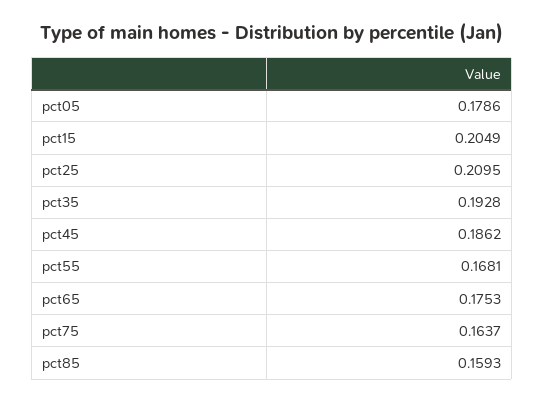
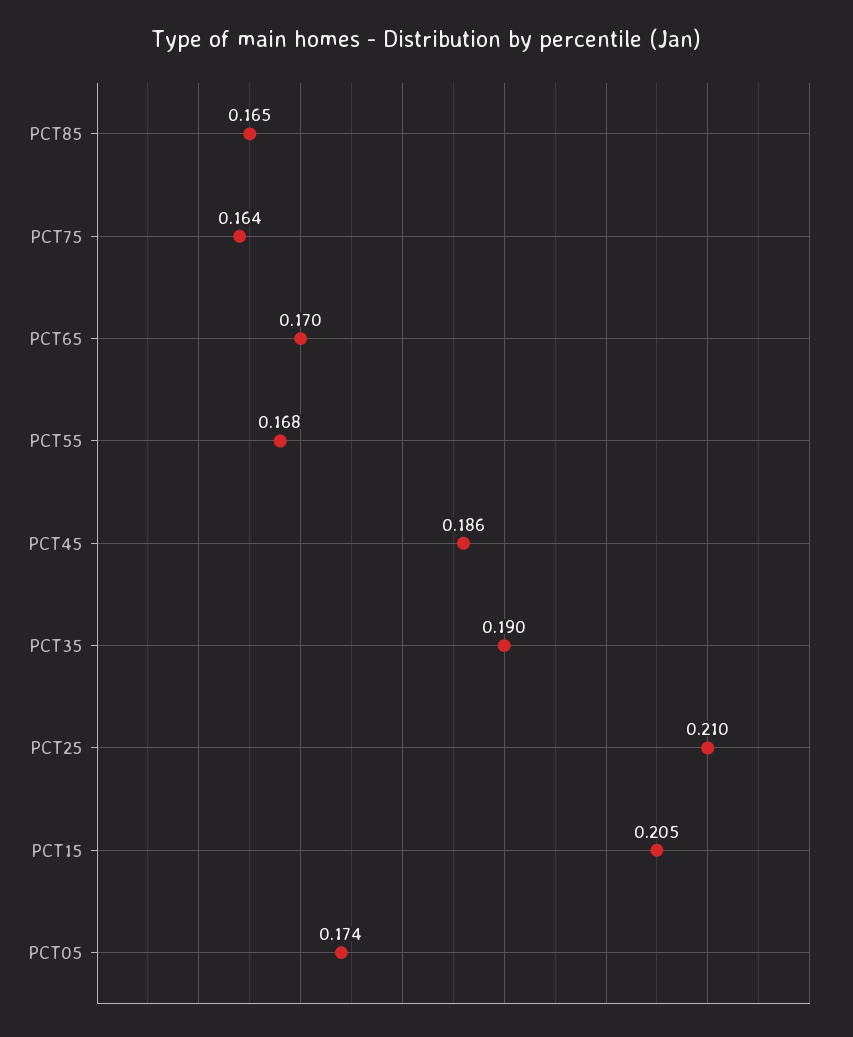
  {
-   "pct05": 0.1786,
+   "pct05": 0.174,
    "pct15": 0.2049,
    "pct25": 0.2095,
-   "pct35": 0.1928,
+   "pct35": 0.19,
    "pct45": 0.1862,
    "pct55": 0.1681,
-   "pct65": 0.1753,
+   "pct65": 0.17,
    "pct75": 0.1637,
-   "pct85": 0.1593
+   "pct85": 0.165
  }

